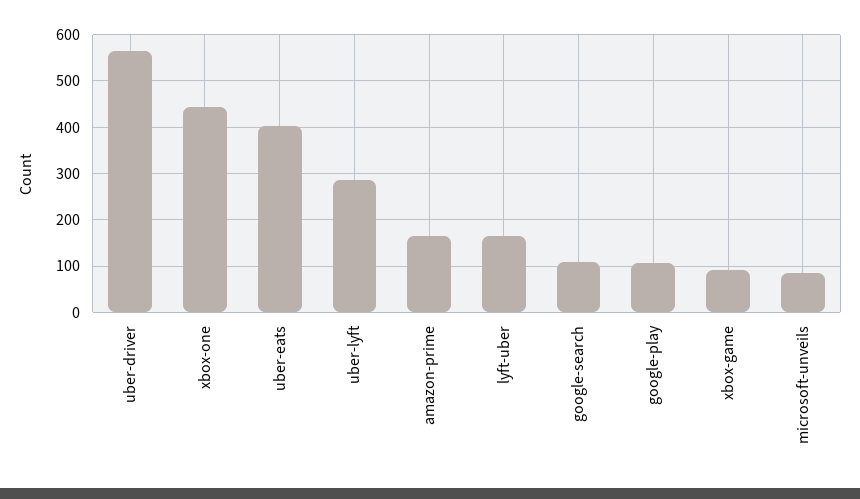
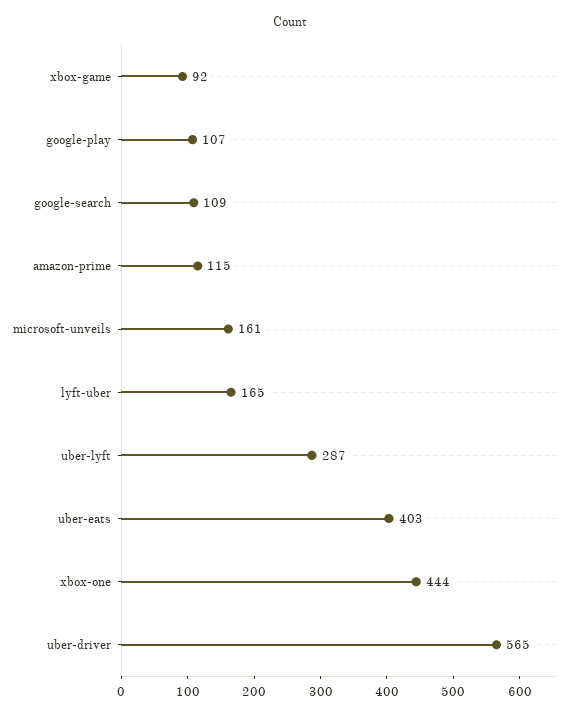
  {
    "uber-driver": 565,
    "xbox-one": 444,
    "uber-eats": 403,
    "uber-lyft": 287,
-   "amazon-prime": 160,
+   "amazon-prime": 115,
    "lyft-uber": 165,
    "google-search": 109,
    "google-play": 107,
    "xbox-game": 92,
-   "microsoft-unveils": 80
+   "microsoft-unveils": 161
  }

